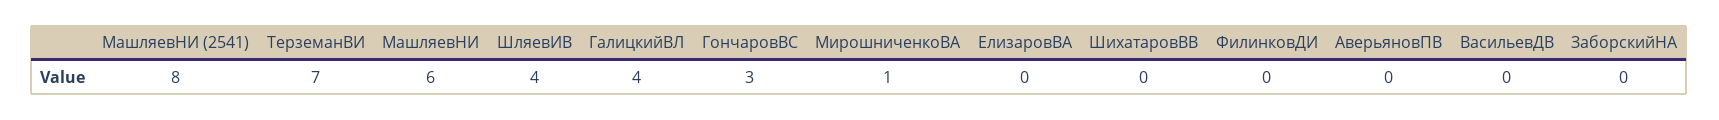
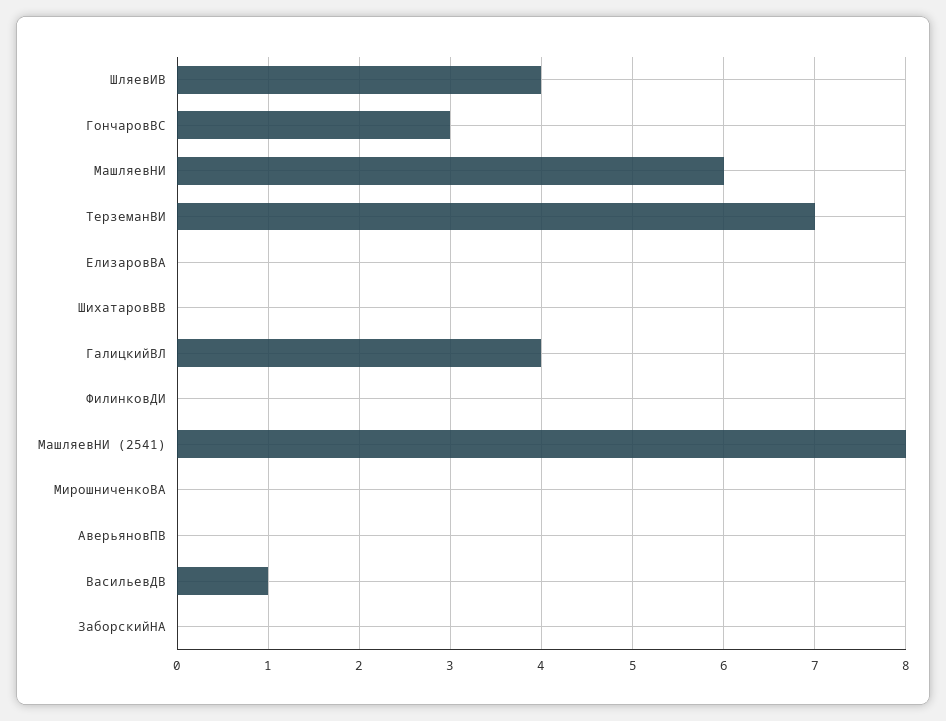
  {
    "МашляевНИ (2541)": 8,
    "ТерземанВИ": 7,
    "МашляевНИ": 6,
    "ШляевИВ": 4,
    "ГалицкийВЛ": 4,
    "ГончаровВС": 3,
-   "МирошниченкоВА": 1,
+   "МирошниченкоВА": 0,
    "ЕлизаровВА": 0,
    "ШихатаровВВ": 0,
    "ФилинковДИ": 0,
    "АверьяновПВ": 0,
-   "ВасильевДВ": 0,
+   "ВасильевДВ": 1,
    "ЗаборскийНА": 0
  }

